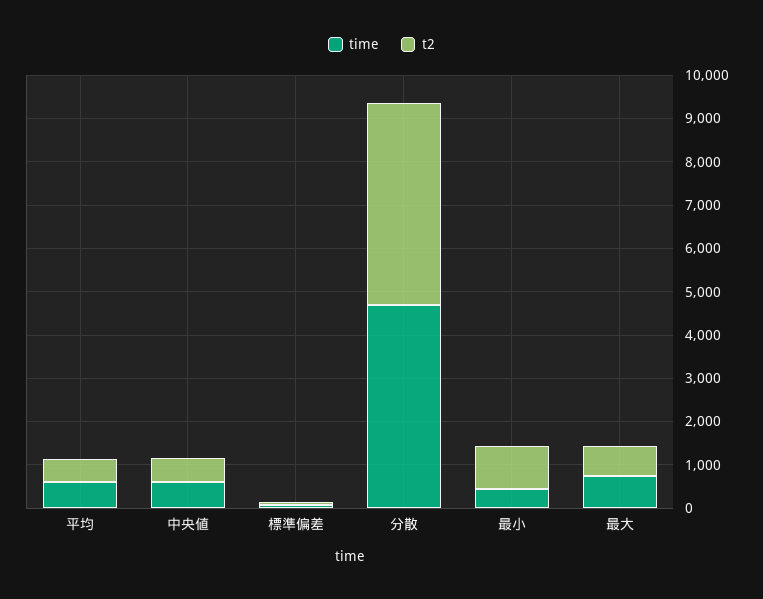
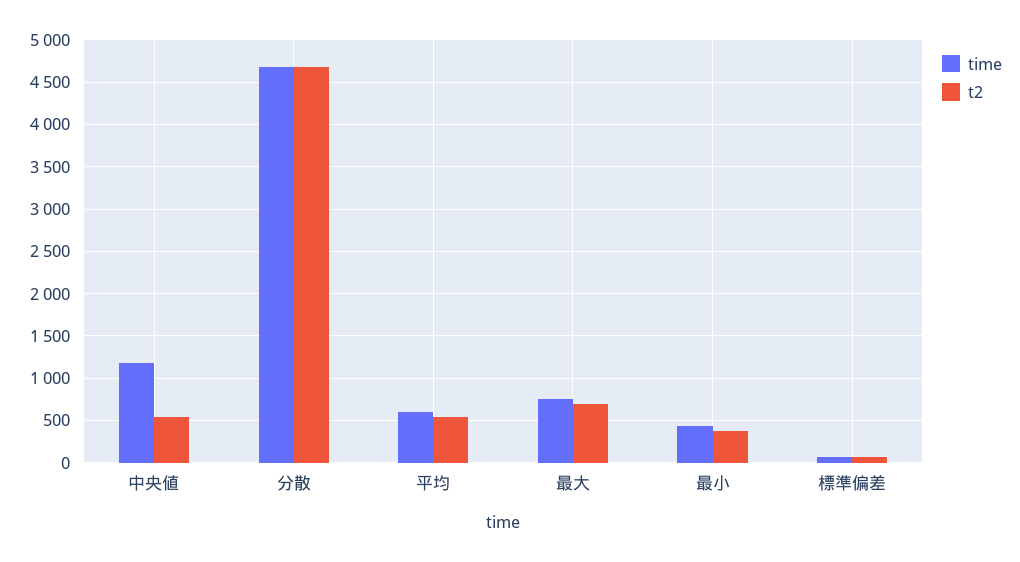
  {
    "time": {
      "平均": 600,
-     "中央値": 600,
+     "中央値": 1200,
      "標準偏差": 100,
      "分散": 4700,
      "最小": 400,
      "最大": 800
    },
    "t2": {
      "平均": 500,
      "中央値": 500,
      "標準偏差": 100,
      "分散": 4700,
-     "最小": 1000,
+     "最小": 400,
      "最大": 700
    }
  }

